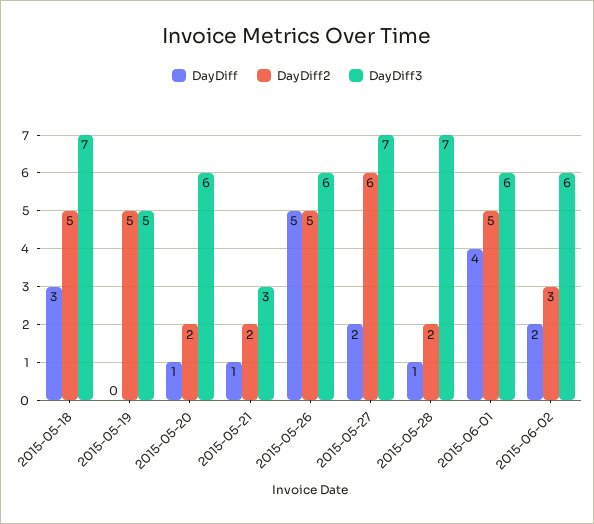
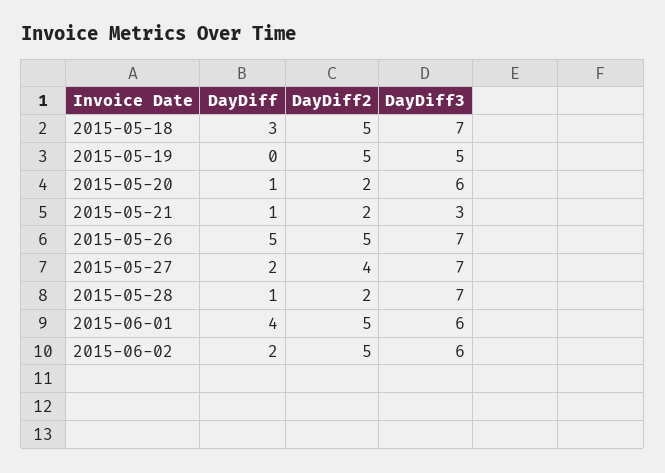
  {
    "DayDiff": {
      "2015-05-18": 3,
      "2015-05-19": 0,
      "2015-05-20": 1,
      "2015-05-21": 1,
      "2015-05-26": 5,
      "2015-05-27": 2,
      "2015-05-28": 1,
      "2015-06-01": 4,
      "2015-06-02": 2
    },
    "DayDiff2": {
      "2015-05-18": 5,
      "2015-05-19": 5,
      "2015-05-20": 2,
      "2015-05-21": 2,
      "2015-05-26": 5,
-     "2015-05-27": 6,
+     "2015-05-27": 4,
      "2015-05-28": 2,
      "2015-06-01": 5,
-     "2015-06-02": 3
+     "2015-06-02": 5
    },
    "DayDiff3": {
      "2015-05-18": 7,
      "2015-05-19": 5,
      "2015-05-20": 6,
      "2015-05-21": 3,
-     "2015-05-26": 6,
+     "2015-05-26": 7,
      "2015-05-27": 7,
      "2015-05-28": 7,
      "2015-06-01": 6,
      "2015-06-02": 6
    }
  }

